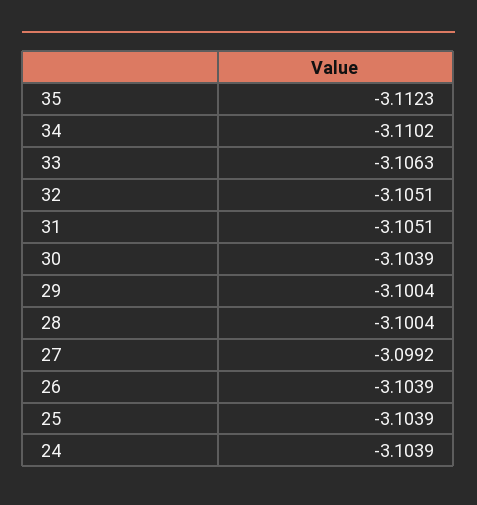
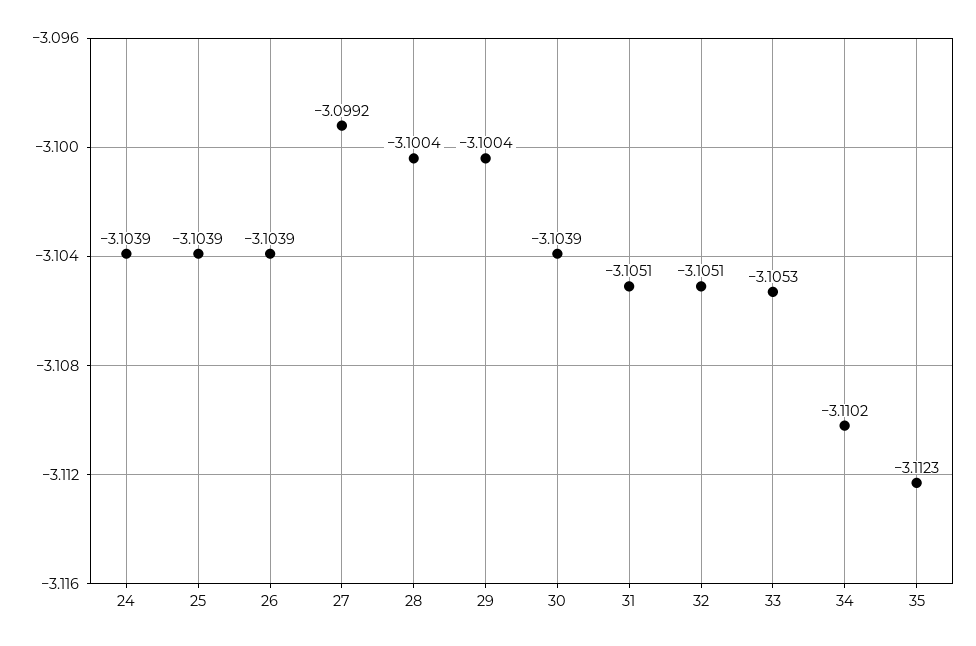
  {
    "35": -3.1123,
    "34": -3.1102,
-   "33": -3.1063,
+   "33": -3.1053,
    "32": -3.1051,
    "31": -3.1051,
    "30": -3.1039,
    "29": -3.1004,
    "28": -3.1004,
    "27": -3.0992,
    "26": -3.1039,
    "25": -3.1039,
    "24": -3.1039
  }

